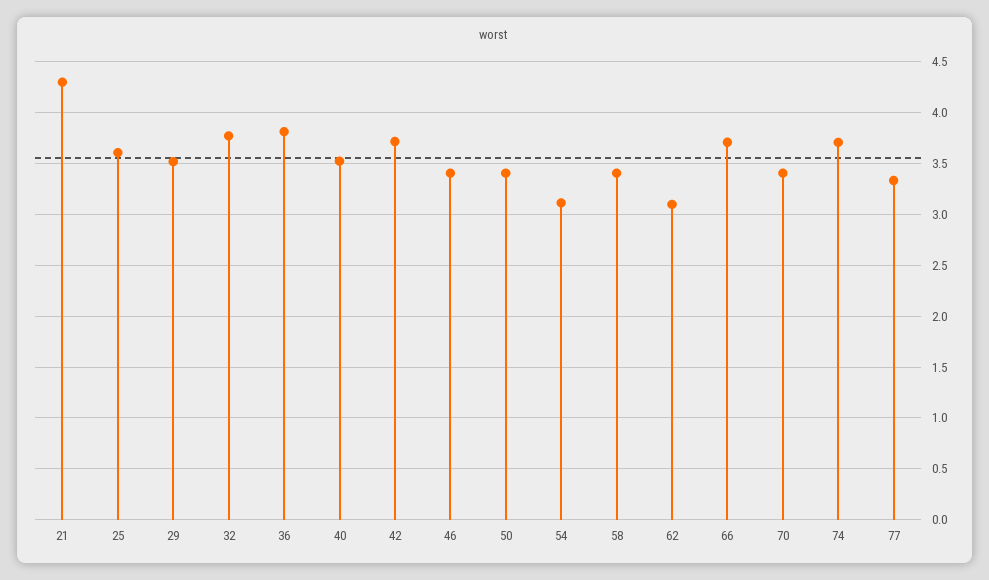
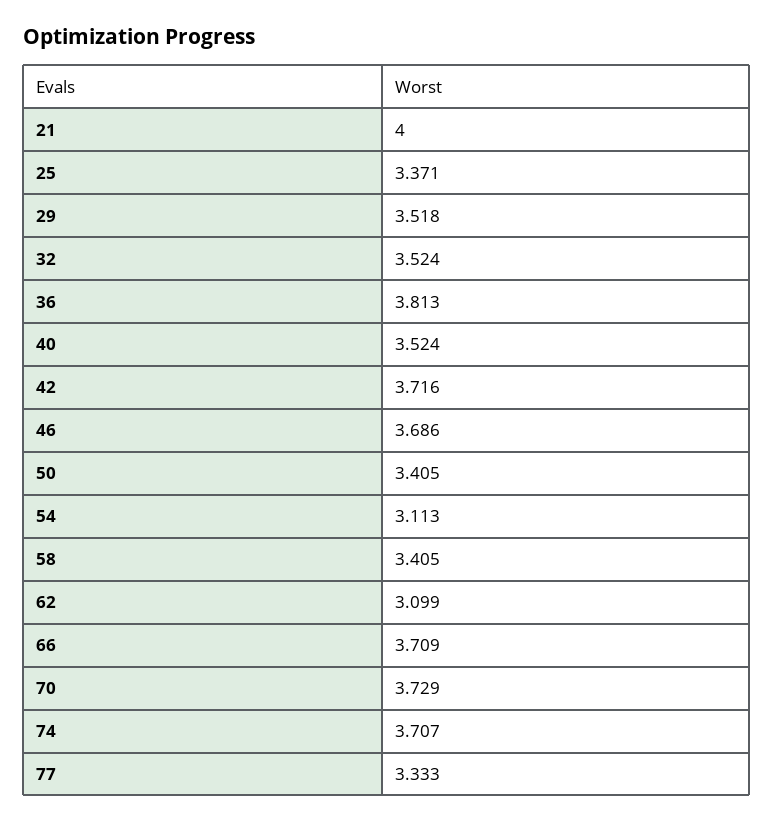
  {
-   "21": 4.3,
+   "21": 4,
-   "25": 3.6,
+   "25": 3.371,
    "29": 3.518,
-   "32": 3.8,
+   "32": 3.524,
    "36": 3.813,
    "40": 3.524,
    "42": 3.716,
-   "46": 3.4,
+   "46": 3.686,
    "50": 3.405,
    "54": 3.113,
    "58": 3.405,
    "62": 3.099,
    "66": 3.709,
-   "70": 3.4,
+   "70": 3.729,
    "74": 3.707,
    "77": 3.333
  }

